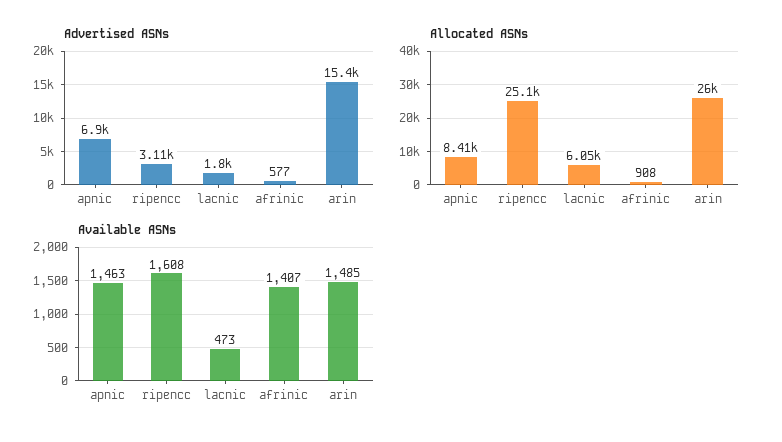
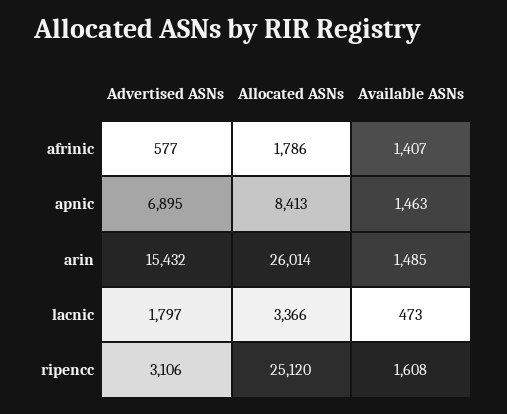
  {
    "Advertised ASNs": {
      "apnic": 6895,
      "ripencc": 3106,
      "lacnic": 1797,
      "afrinic": 577,
      "arin": 15432
    },
    "Allocated ASNs": {
      "apnic": 8413,
      "ripencc": 25120,
-     "lacnic": 6050,
+     "lacnic": 3366,
-     "afrinic": 908,
+     "afrinic": 1786,
      "arin": 26014
    },
    "Available ASNs": {
      "apnic": 1463,
      "ripencc": 1608,
      "lacnic": 473,
      "afrinic": 1407,
      "arin": 1485
    }
  }

